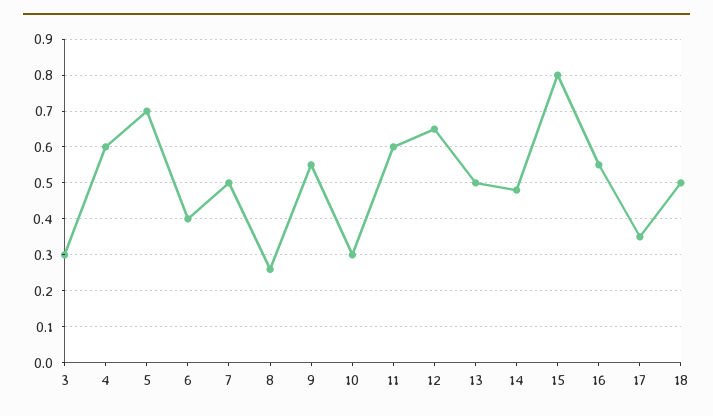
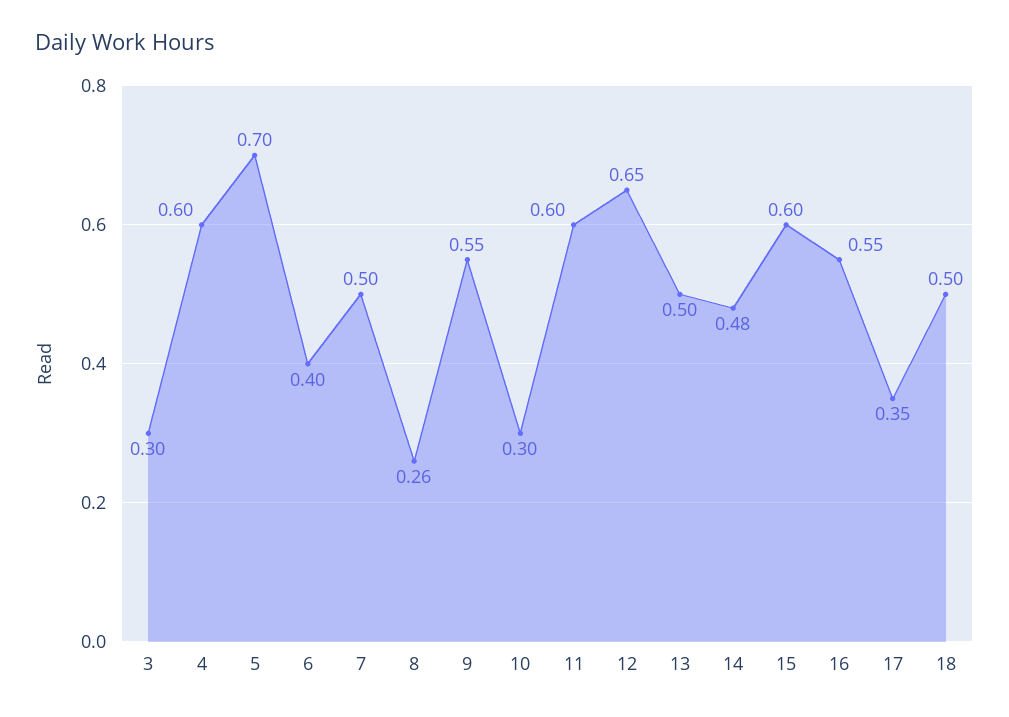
  {
    "3": 0.3,
    "4": 0.6,
    "5": 0.7,
    "6": 0.4,
    "7": 0.5,
    "8": 0.26,
    "9": 0.55,
    "10": 0.3,
    "11": 0.6,
    "12": 0.65,
    "13": 0.5,
    "14": 0.48,
-   "15": 0.8,
+   "15": 0.6,
    "16": 0.55,
    "17": 0.35,
    "18": 0.5
  }

